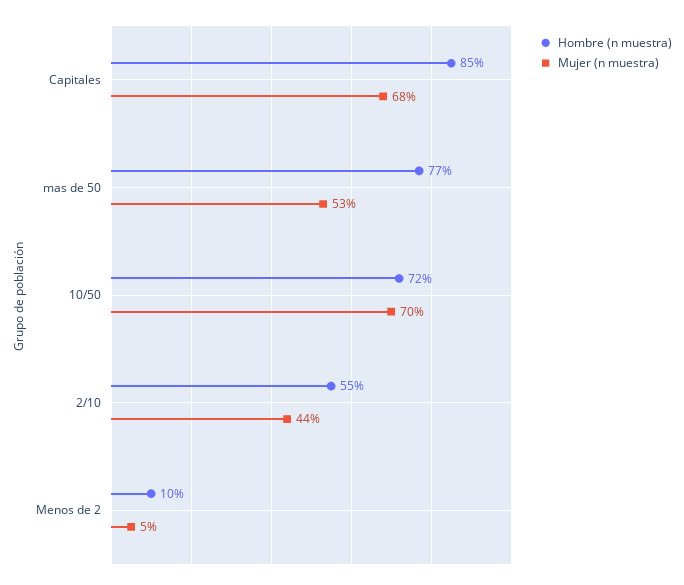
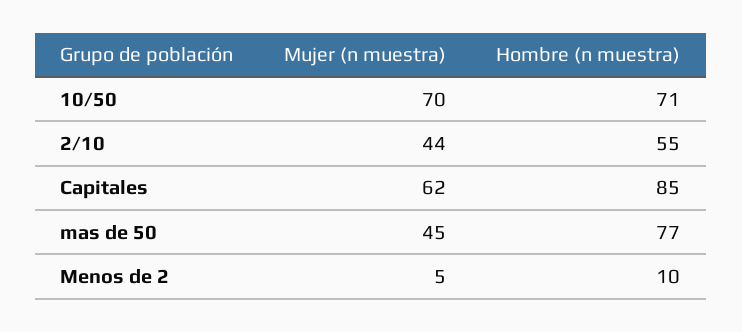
  {
    "Hombre (n muestra)": {
      "Capitales": 85,
      "mas de 50": 77,
-     "10/50": 72,
+     "10/50": 71,
      "2/10": 55,
      "Menos de 2": 10
    },
    "Mujer (n muestra)": {
-     "Capitales": 68,
+     "Capitales": 62,
-     "mas de 50": 53,
+     "mas de 50": 45,
      "10/50": 70,
      "2/10": 44,
      "Menos de 2": 5
    }
  }

